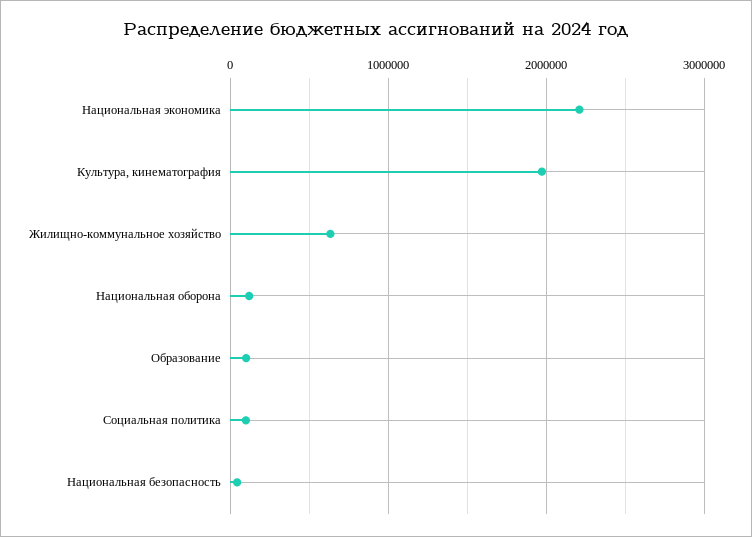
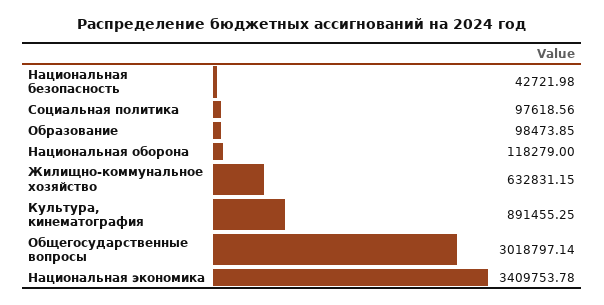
  {
-   "Национальная экономика": 2200000,
+   "Национальная экономика": 3409753.78,
-   "Культура, кинематография": 2000000,
+   "Культура, кинематография": 891455.25,
    "Жилищно-коммунальное хозяйство": 632831.15,
    "Национальная оборона": 118279,
    "Образование": 98473.85,
    "Социальная политика": 97618.56,
-   "Национальная безопасность": 42721.98
+   "Национальная безопасность": 42721.98,
+   "Общегосударственные вопросы": 3018797.14
  }

